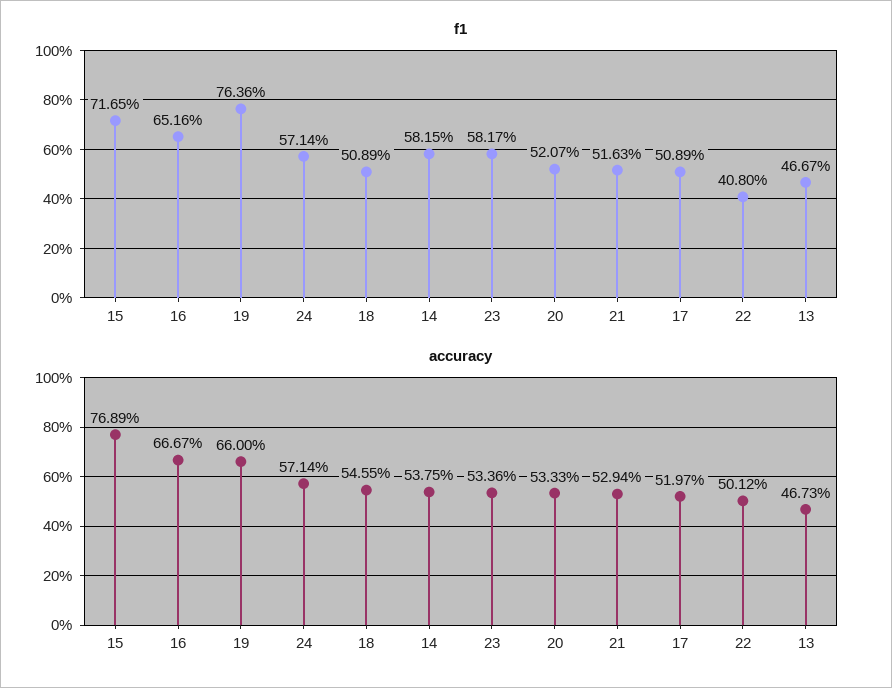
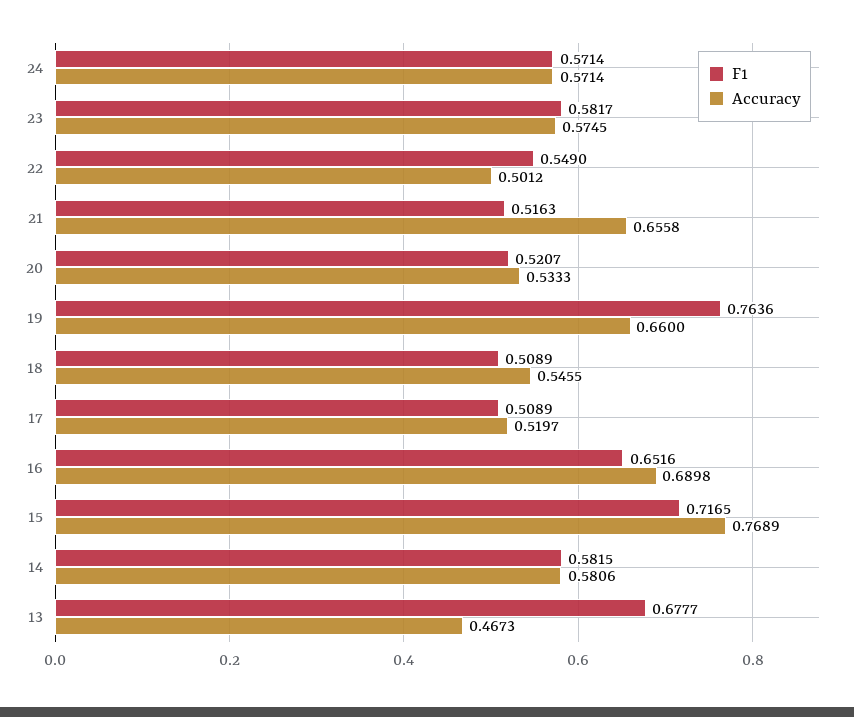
  {
    "f1": {
      "15": 0.7165,
      "16": 0.6516,
      "19": 0.7636,
      "24": 0.5714,
      "18": 0.5089,
      "14": 0.5815,
      "23": 0.5817,
      "20": 0.5207,
      "21": 0.5163,
      "17": 0.5089,
-     "22": 0.408,
+     "22": 0.549,
-     "13": 0.4667
+     "13": 0.6777
    },
    "accuracy": {
      "15": 0.7689,
-     "16": 0.6667,
+     "16": 0.6898,
      "19": 0.66,
      "24": 0.5714,
      "18": 0.5455,
-     "14": 0.5375,
+     "14": 0.5806,
-     "23": 0.5336,
+     "23": 0.5745,
      "20": 0.5333,
-     "21": 0.5294,
+     "21": 0.6558,
      "17": 0.5197,
      "22": 0.5012,
      "13": 0.4673
    }
  }

